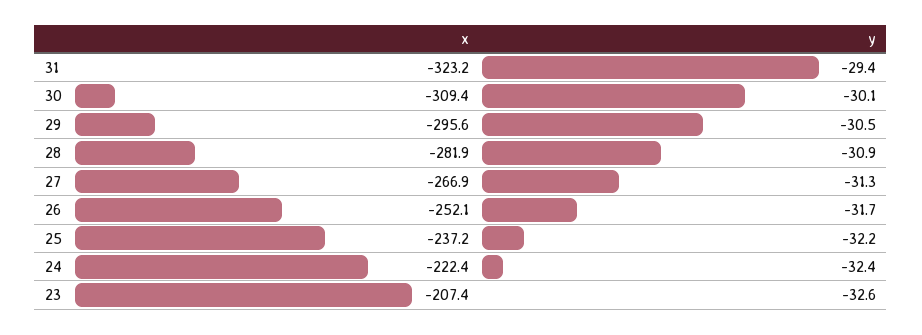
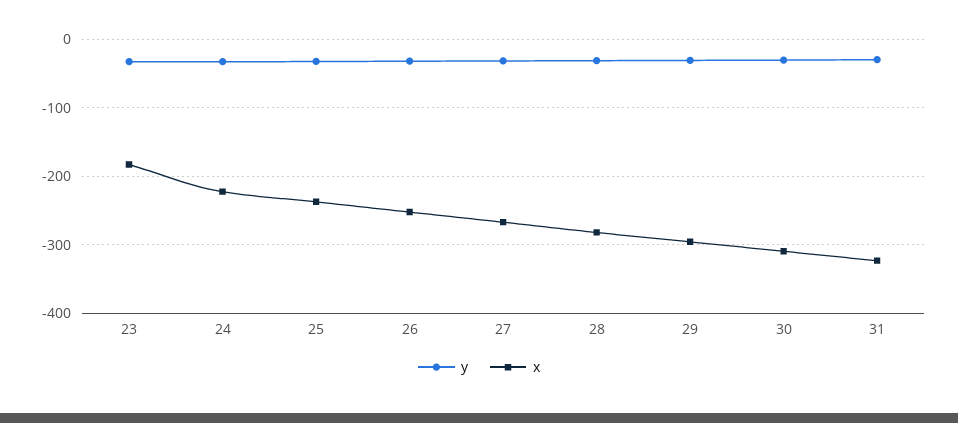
  {
    "x": {
      "31": -323.2,
      "30": -309.4,
      "29": -295.6,
      "28": -281.9,
      "27": -266.9,
      "26": -252.1,
      "25": -237.2,
      "24": -222.4,
-     "23": -207.4
+     "23": -180
    },
    "y": {
      "31": -29.4,
      "30": -30.1,
      "29": -30.5,
      "28": -30.9,
      "27": -31.3,
      "26": -31.7,
      "25": -32.2,
      "24": -32.4,
      "23": -32.6
    }
  }

